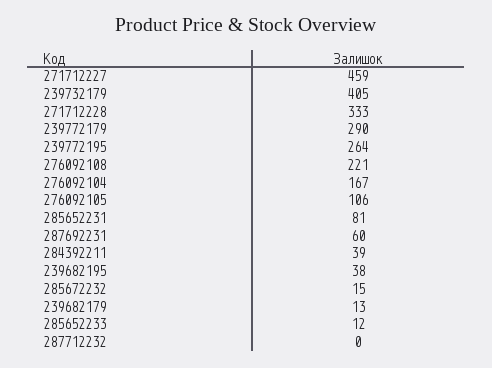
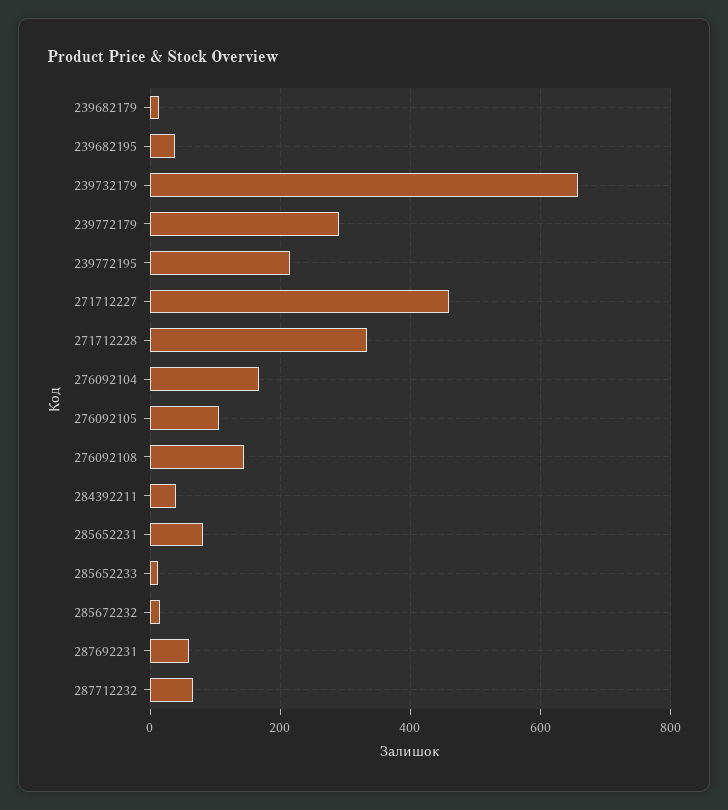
  {
    "271712227": 459,
-   "239732179": 405,
+   "239732179": 660,
    "271712228": 333,
    "239772179": 290,
-   "239772195": 264,
+   "239772195": 220,
-   "276092108": 221,
+   "276092108": 140,
    "276092104": 167,
    "276092105": 106,
    "285652231": 81,
    "287692231": 60,
    "284392211": 39,
    "239682195": 38,
    "285672232": 15,
    "239682179": 13,
    "285652233": 12,
-   "287712232": 0
+   "287712232": 60
  }

